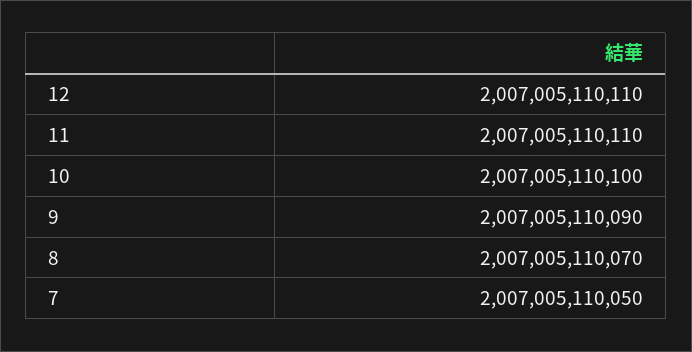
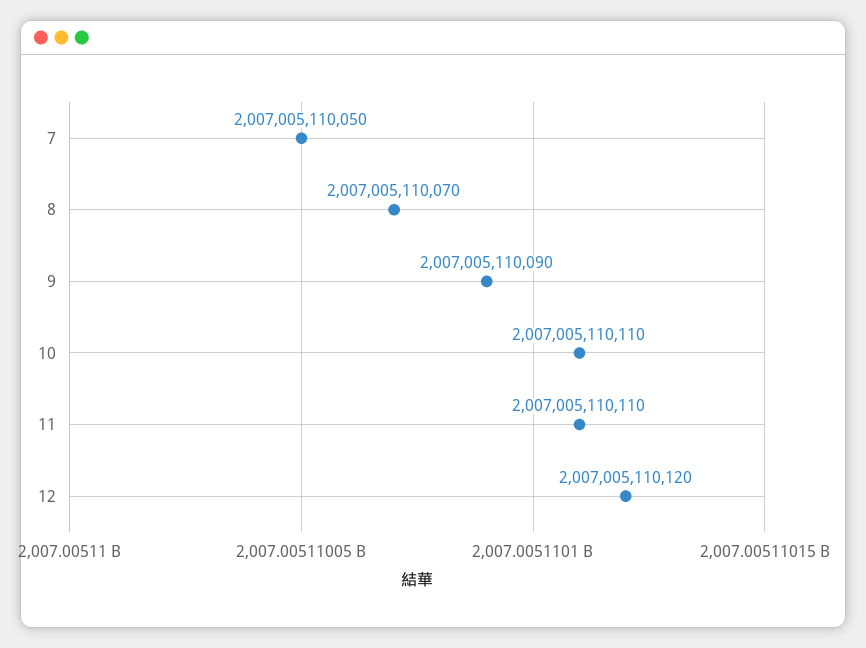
  {
-   "12": 2007005110110,
+   "12": 2007005110120,
    "11": 2007005110110,
-   "10": 2007005110100,
+   "10": 2007005110110,
    "9": 2007005110090,
    "8": 2007005110070,
    "7": 2007005110050
  }

